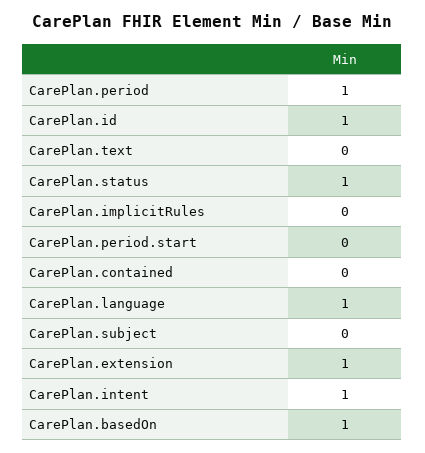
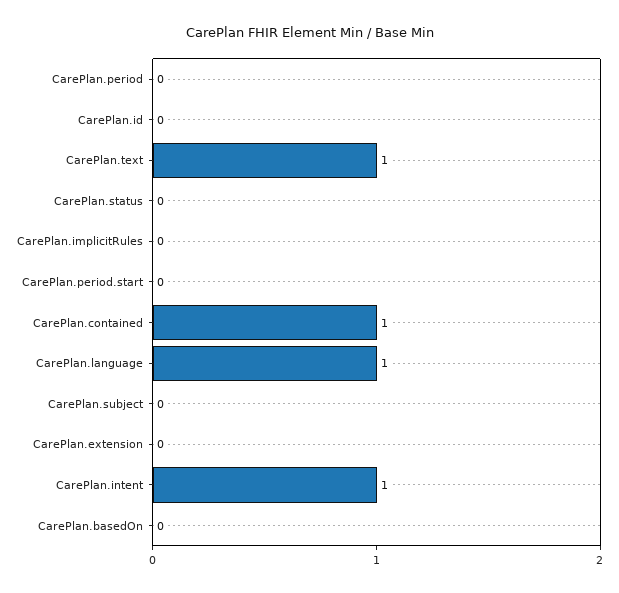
  {
-   "CarePlan.period": 1,
+   "CarePlan.period": 0,
-   "CarePlan.id": 1,
+   "CarePlan.id": 0,
-   "CarePlan.text": 0,
+   "CarePlan.text": 1,
-   "CarePlan.status": 1,
+   "CarePlan.status": 0,
    "CarePlan.implicitRules": 0,
    "CarePlan.period.start": 0,
-   "CarePlan.contained": 0,
+   "CarePlan.contained": 1,
    "CarePlan.language": 1,
    "CarePlan.subject": 0,
-   "CarePlan.extension": 1,
+   "CarePlan.extension": 0,
    "CarePlan.intent": 1,
-   "CarePlan.basedOn": 1
+   "CarePlan.basedOn": 0
  }

